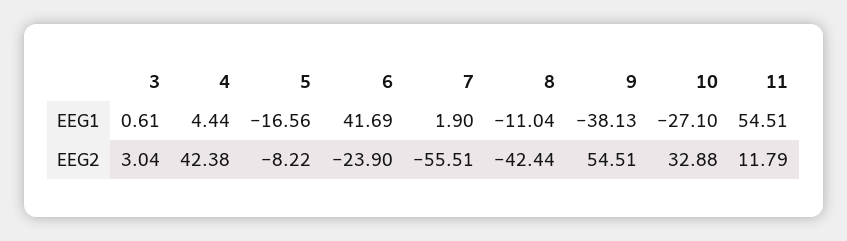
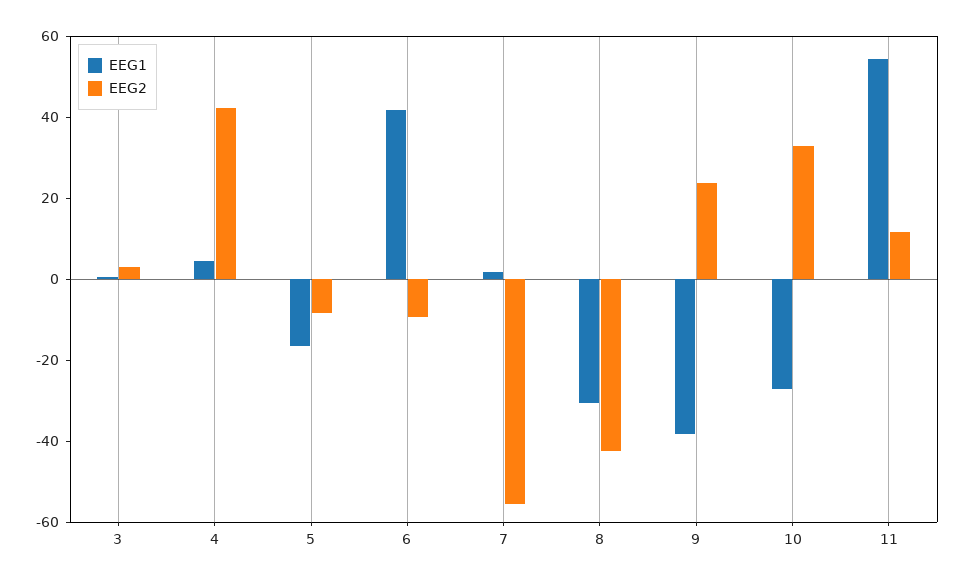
  {
    "EEG1": {
      "3": 0.61,
      "4": 4.44,
      "5": -16.56,
      "6": 41.69,
      "7": 1.9,
-     "8": -11.04,
+     "8": -30,
      "9": -38.13,
      "10": -27.1,
      "11": 54.51
    },
    "EEG2": {
      "3": 3.04,
      "4": 42.38,
      "5": -8.22,
-     "6": -23.9,
+     "6": -10,
      "7": -55.51,
      "8": -42.44,
-     "9": 54.51,
+     "9": 25,
      "10": 32.88,
      "11": 11.79
    }
  }

